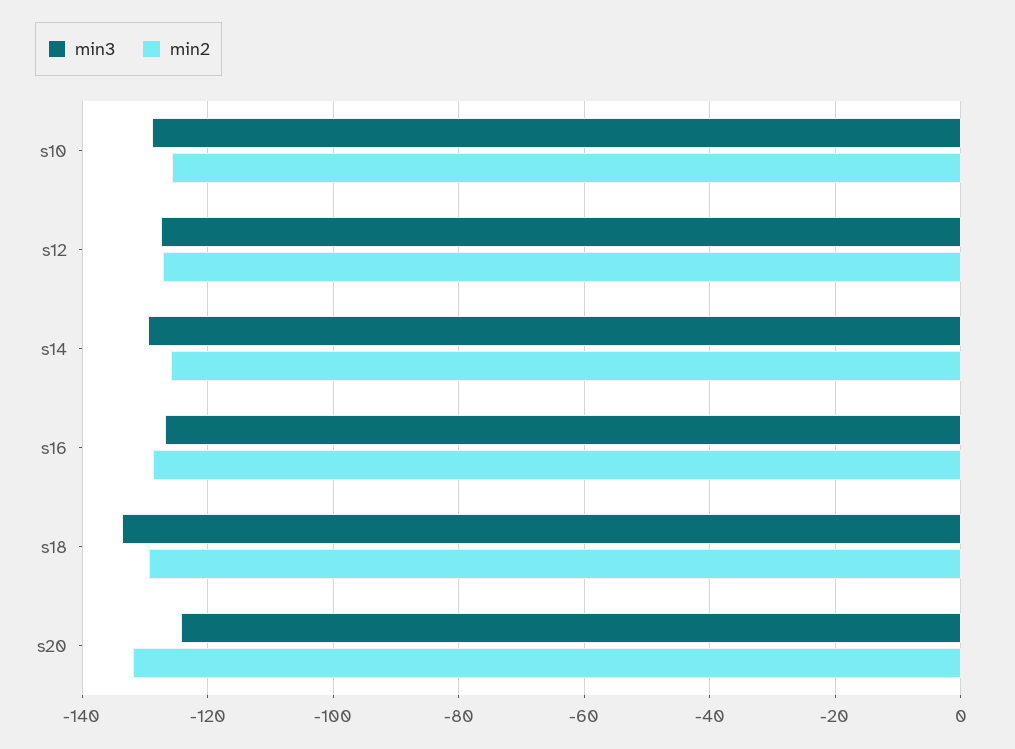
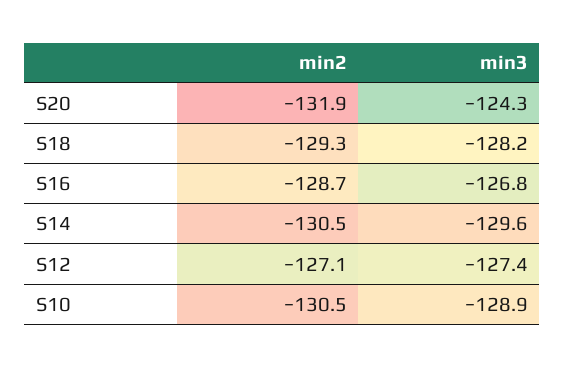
  {
    "min3": {
      "s10": -128.9,
      "s12": -127.4,
      "s14": -129.6,
      "s16": -126.8,
-     "s18": -134,
+     "s18": -128.2,
      "s20": -124.3
    },
    "min2": {
-     "s10": -126,
+     "s10": -130.5,
      "s12": -127.1,
-     "s14": -126,
+     "s14": -130.5,
      "s16": -128.7,
      "s18": -129.3,
      "s20": -131.9
    }
  }

